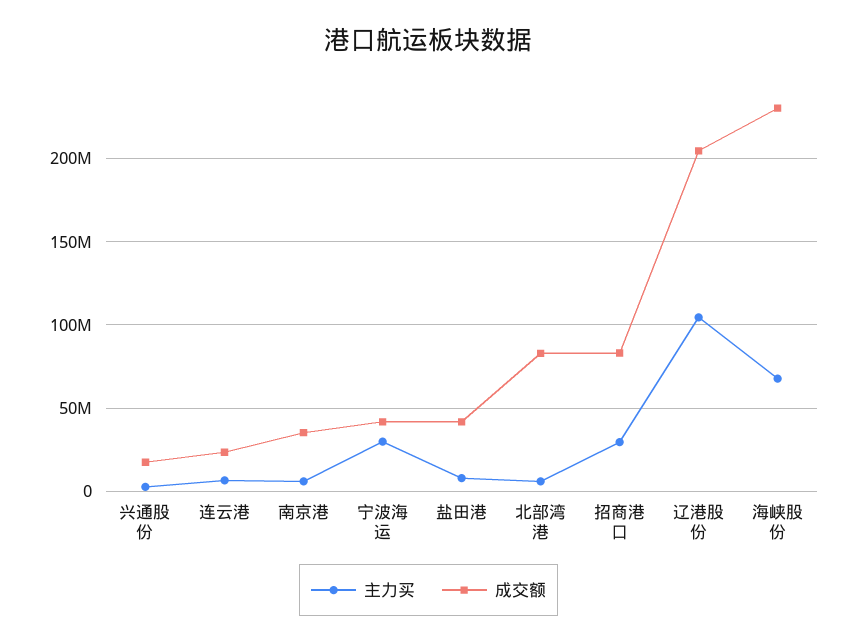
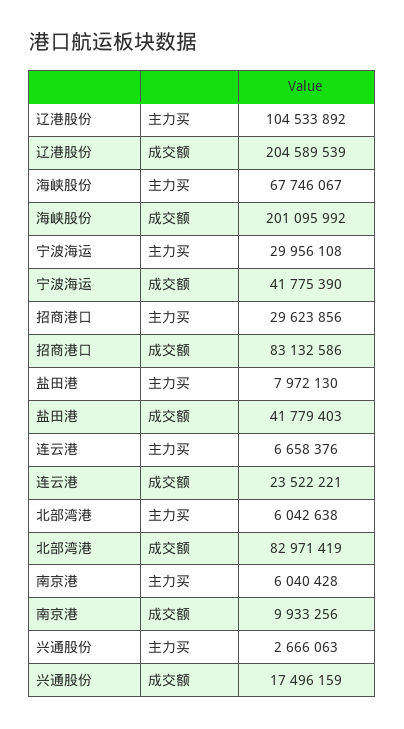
  {
    "主力买": {
      "兴通股份": 2666063,
      "连云港": 6658376,
      "南京港": 6040428,
      "宁波海运": 29956108,
      "盐田港": 7972130,
      "北部湾港": 6042638,
      "招商港口": 29623856,
      "辽港股份": 104533892,
      "海峡股份": 67746067
    },
    "成交额": {
      "兴通股份": 17496159,
      "连云港": 23522221,
-     "南京港": 35000000,
+     "南京港": 9933256,
      "宁波海运": 41775390,
      "盐田港": 41779403,
      "北部湾港": 82971419,
      "招商港口": 83132586,
      "辽港股份": 204589539,
-     "海峡股份": 230000000
+     "海峡股份": 201095992
    }
  }

